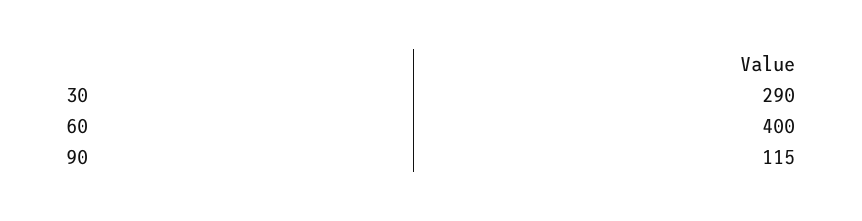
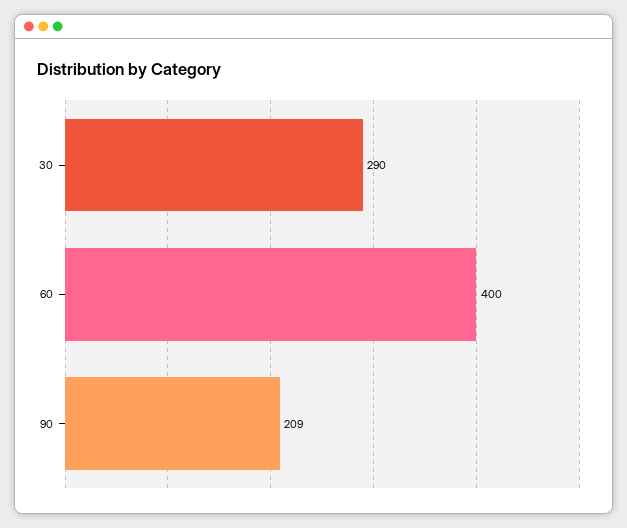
  {
    "30": 290,
    "60": 400,
-   "90": 115
+   "90": 209
  }

